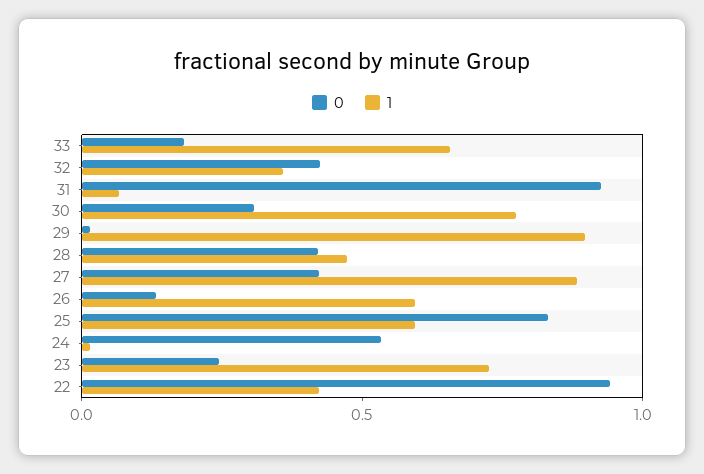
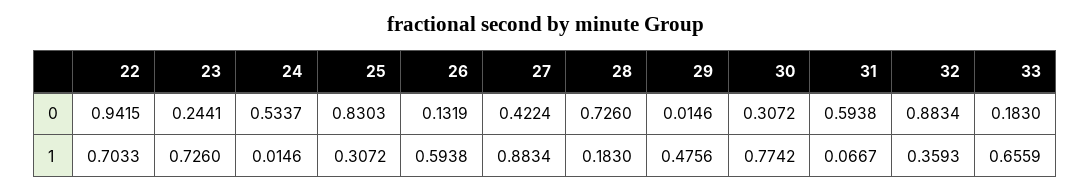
  {
    "0": {
      "33": 0.183,
-     "32": 0.4,
+     "32": 0.8834,
-     "31": 0.9,
+     "31": 0.5938,
      "30": 0.3072,
      "29": 0.0146,
-     "28": 0.4,
+     "28": 0.726,
      "27": 0.4224,
      "26": 0.1319,
      "25": 0.8303,
      "24": 0.5337,
      "23": 0.2441,
      "22": 0.9415
    },
    "1": {
      "33": 0.6559,
      "32": 0.3593,
      "31": 0.0667,
      "30": 0.7742,
-     "29": 0.9,
+     "29": 0.4756,
-     "28": 0.5,
+     "28": 0.183,
      "27": 0.8834,
      "26": 0.5938,
-     "25": 0.6,
+     "25": 0.3072,
      "24": 0.0146,
      "23": 0.726,
-     "22": 0.4
+     "22": 0.7033
    }
  }

